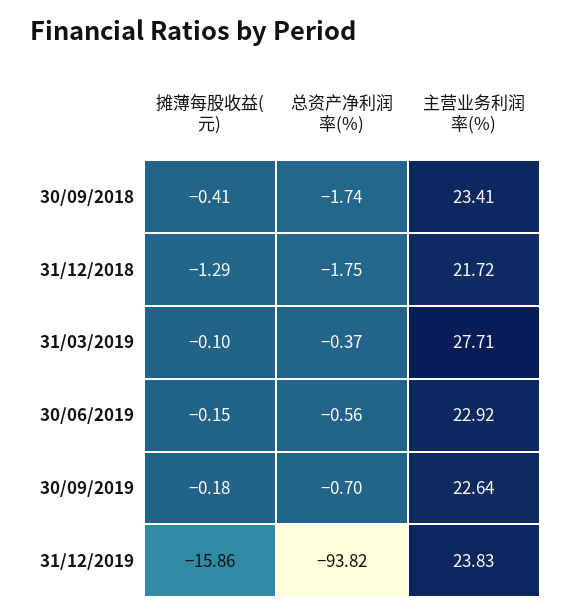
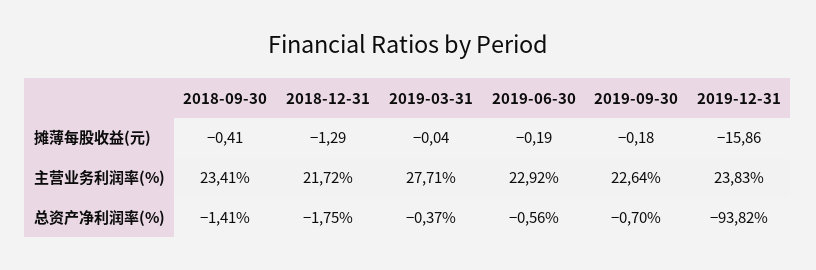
  {
    "摊薄每股收益(元)": {
      "30/09/2018": -0.41,
      "31/12/2018": -1.29,
-     "31/03/2019": -0.1,
+     "31/03/2019": -0.04,
-     "30/06/2019": -0.15,
+     "30/06/2019": -0.19,
      "30/09/2019": -0.18,
      "31/12/2019": -15.86
    },
    "总资产净利润率(%)": {
-     "30/09/2018": -1.74,
+     "30/09/2018": -1.41,
      "31/12/2018": -1.75,
      "31/03/2019": -0.37,
      "30/06/2019": -0.56,
      "30/09/2019": -0.7,
      "31/12/2019": -93.82
    },
    "主营业务利润率(%)": {
      "30/09/2018": 23.41,
      "31/12/2018": 21.72,
      "31/03/2019": 27.71,
      "30/06/2019": 22.92,
      "30/09/2019": 22.64,
      "31/12/2019": 23.83
    }
  }

